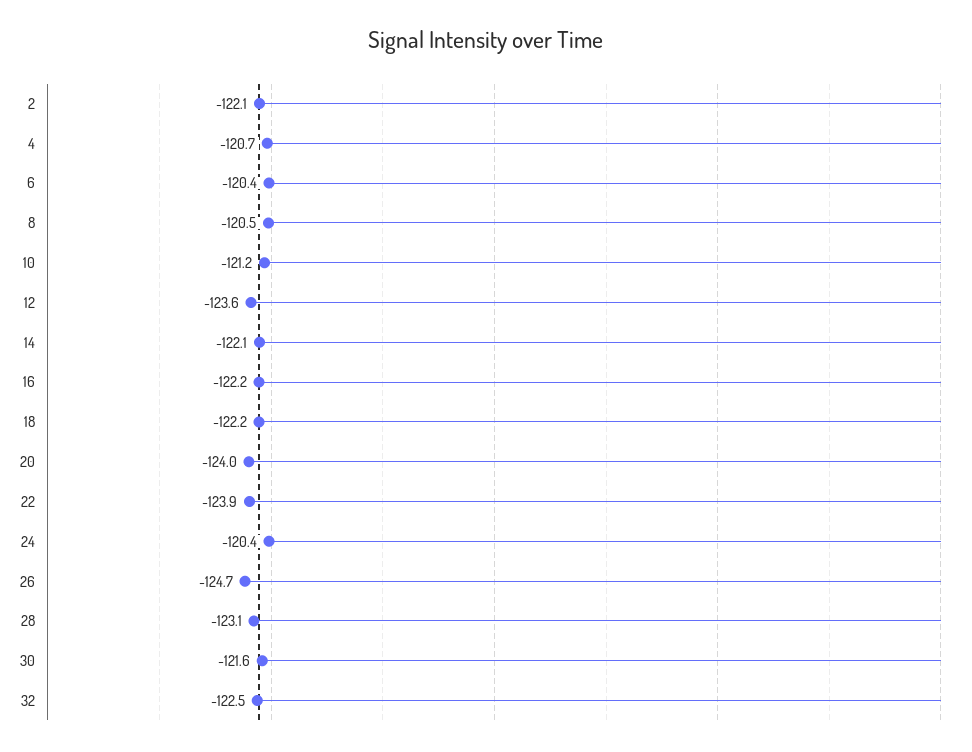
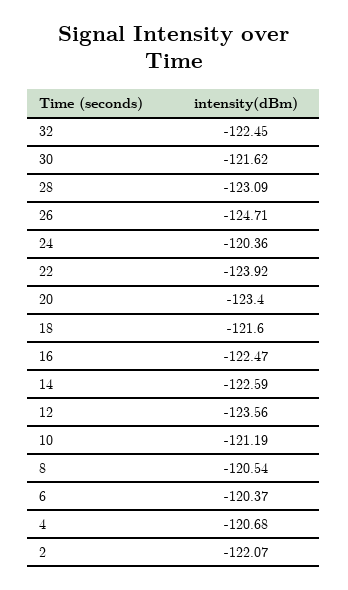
  {
    "2": -122.07,
    "4": -120.68,
    "6": -120.37,
    "8": -120.54,
    "10": -121.19,
    "12": -123.56,
-   "14": -122.1,
+   "14": -122.59,
-   "16": -122.2,
+   "16": -122.47,
-   "18": -122.2,
+   "18": -121.6,
-   "20": -124,
+   "20": -123.4,
    "22": -123.92,
    "24": -120.36,
    "26": -124.71,
    "28": -123.09,
    "30": -121.62,
    "32": -122.45
  }

